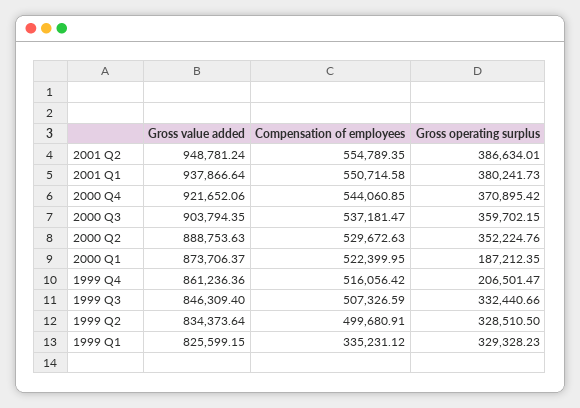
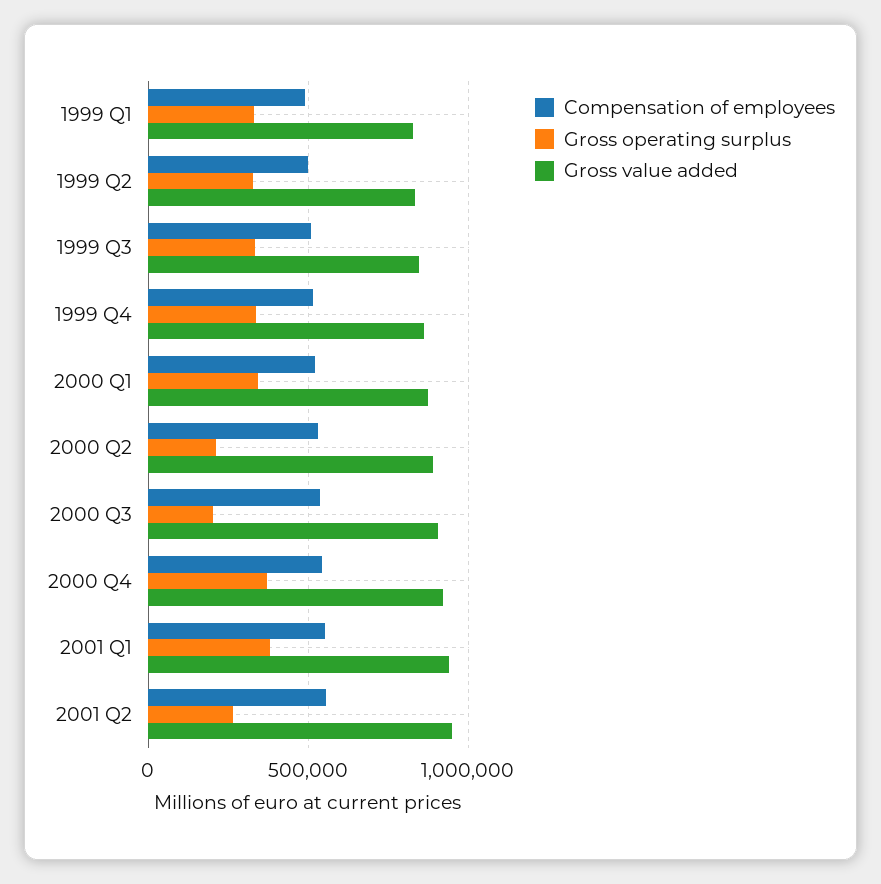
  {
    "Gross value added": {
      "2001 Q2": 948781.24,
      "2001 Q1": 937866.64,
      "2000 Q4": 921652.06,
      "2000 Q3": 903794.35,
      "2000 Q2": 888753.63,
      "2000 Q1": 873706.37,
      "1999 Q4": 861236.36,
      "1999 Q3": 846309.4,
      "1999 Q2": 834373.64,
      "1999 Q1": 825599.15
    },
    "Compensation of employees": {
      "2001 Q2": 554789.35,
      "2001 Q1": 550714.58,
      "2000 Q4": 544060.85,
      "2000 Q3": 537181.47,
      "2000 Q2": 529672.63,
      "2000 Q1": 522399.95,
      "1999 Q4": 516056.42,
      "1999 Q3": 507326.59,
      "1999 Q2": 499680.91,
-     "1999 Q1": 335231.12
+     "1999 Q1": 500000
    },
    "Gross operating surplus": {
-     "2001 Q2": 386634.01,
+     "2001 Q2": 250000,
      "2001 Q1": 380241.73,
      "2000 Q4": 370895.42,
-     "2000 Q3": 359702.15,
+     "2000 Q3": 200000,
-     "2000 Q2": 352224.76,
+     "2000 Q2": 200000,
-     "2000 Q1": 187212.35,
+     "2000 Q1": 350000,
-     "1999 Q4": 206501.47,
+     "1999 Q4": 350000,
      "1999 Q3": 332440.66,
      "1999 Q2": 328510.5,
      "1999 Q1": 329328.23
    }
  }

